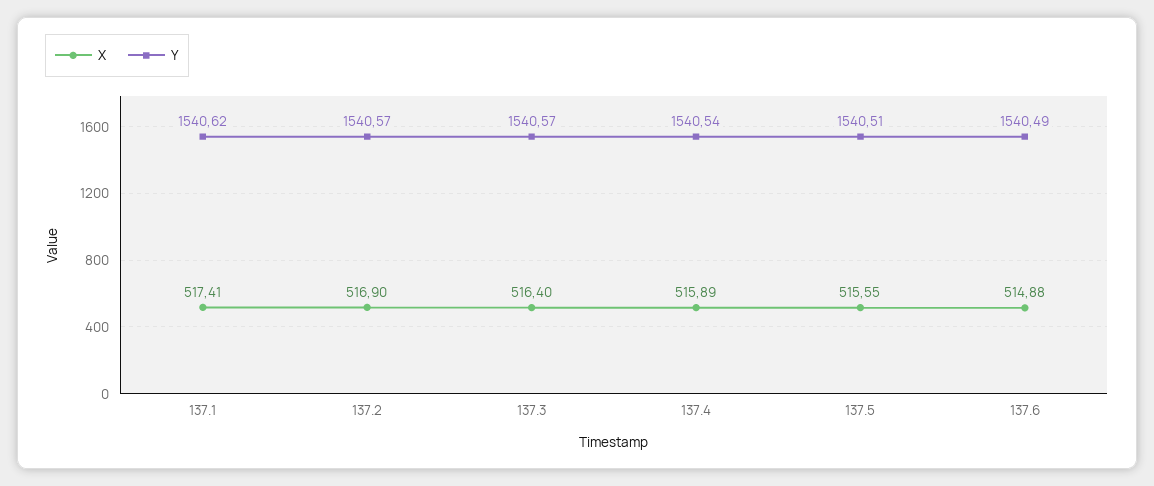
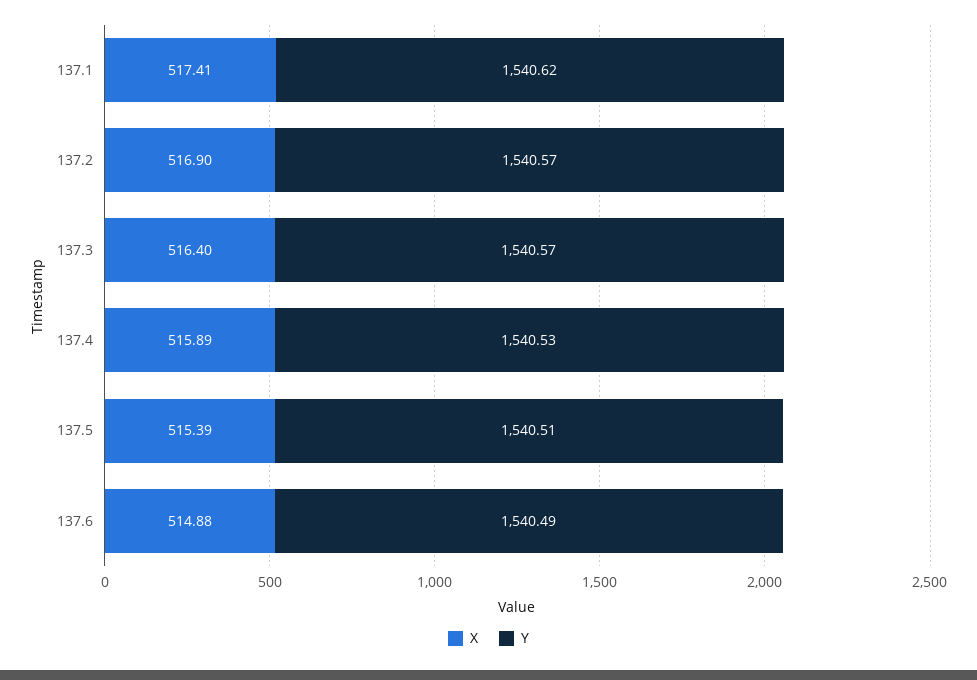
  {
    "X": {
      "137.1": 517.41,
      "137.2": 516.9,
      "137.3": 516.4,
      "137.4": 515.89,
-     "137.5": 515.55,
+     "137.5": 515.39,
      "137.6": 514.88
    },
    "Y": {
      "137.1": 1540.62,
      "137.2": 1540.57,
      "137.3": 1540.57,
-     "137.4": 1540.54,
+     "137.4": 1540.53,
      "137.5": 1540.51,
      "137.6": 1540.49
    }
  }

